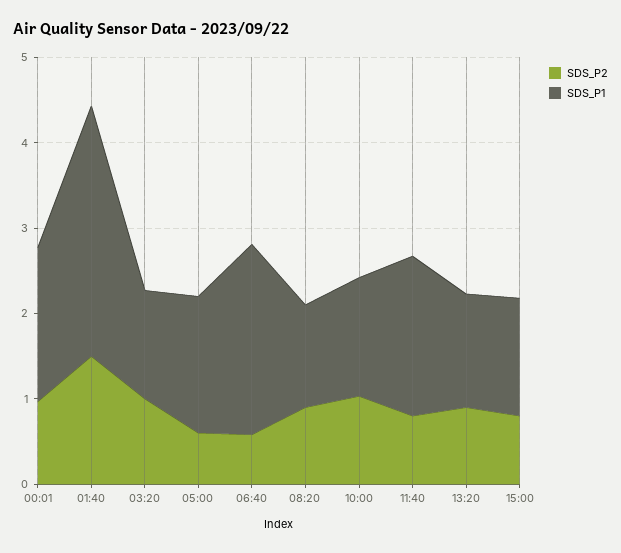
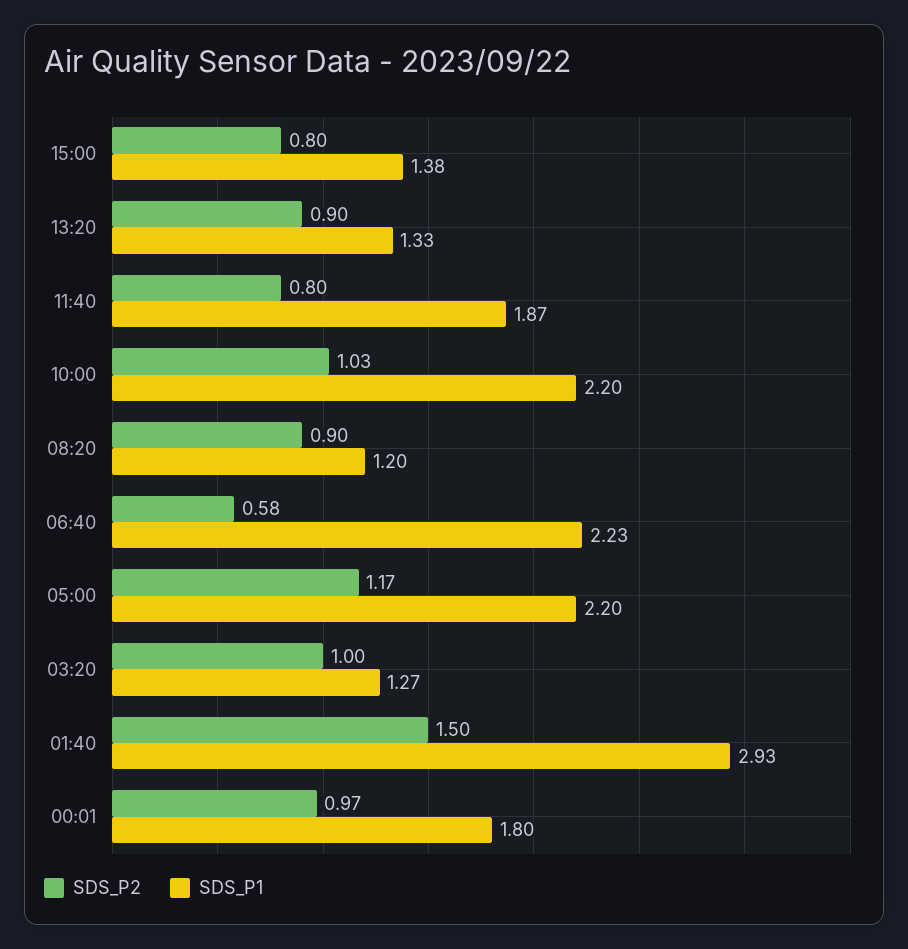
  {
    "SDS_P2": {
      "00:01": 0.97,
      "01:40": 1.5,
      "03:20": 1,
-     "05:00": 0.6,
+     "05:00": 1.17,
      "06:40": 0.58,
      "08:20": 0.9,
      "10:00": 1.03,
      "11:40": 0.8,
      "13:20": 0.9,
      "15:00": 0.8
    },
    "SDS_P1": {
      "00:01": 1.8,
      "01:40": 2.93,
      "03:20": 1.27,
-     "05:00": 1.6,
+     "05:00": 2.2,
      "06:40": 2.23,
      "08:20": 1.2,
-     "10:00": 1.4,
+     "10:00": 2.2,
      "11:40": 1.87,
      "13:20": 1.33,
      "15:00": 1.38
    }
  }

